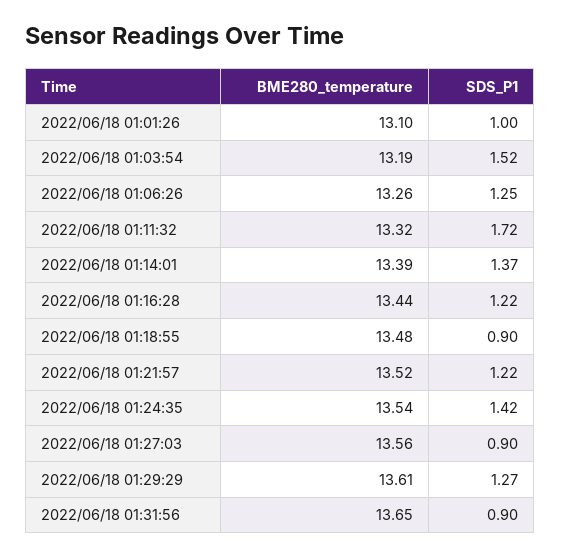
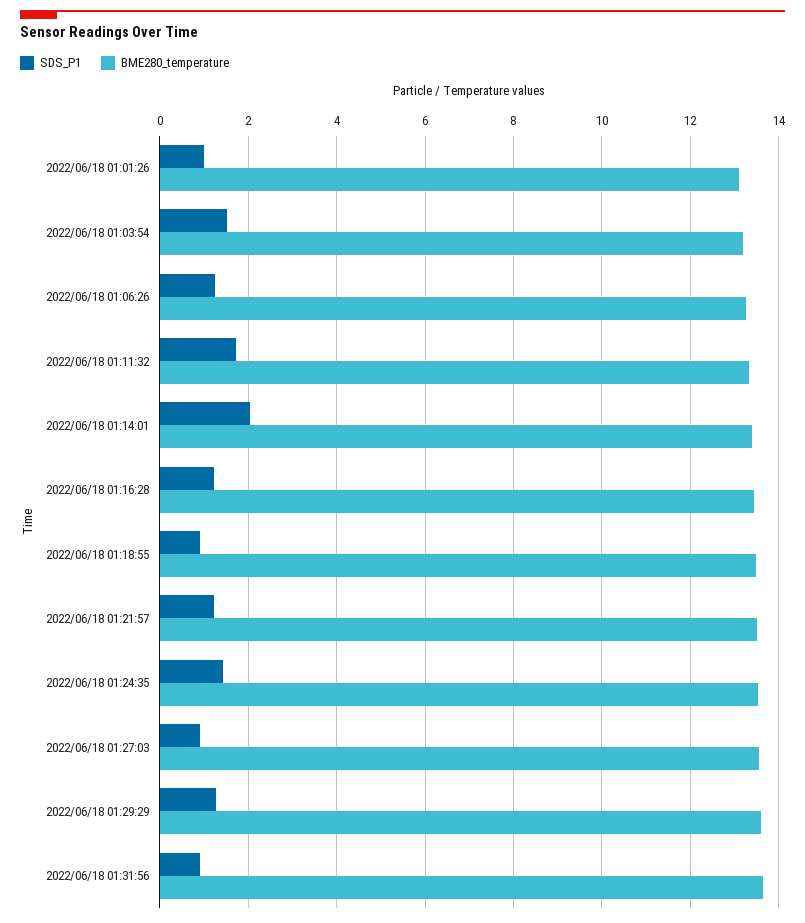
  {
    "BME280_temperature": {
      "2022/06/18 01:01:26": 13.1,
      "2022/06/18 01:03:54": 13.19,
      "2022/06/18 01:06:26": 13.26,
      "2022/06/18 01:11:32": 13.32,
      "2022/06/18 01:14:01": 13.39,
      "2022/06/18 01:16:28": 13.44,
      "2022/06/18 01:18:55": 13.48,
      "2022/06/18 01:21:57": 13.52,
      "2022/06/18 01:24:35": 13.54,
      "2022/06/18 01:27:03": 13.56,
      "2022/06/18 01:29:29": 13.61,
      "2022/06/18 01:31:56": 13.65
    },
    "SDS_P1": {
      "2022/06/18 01:01:26": 1,
      "2022/06/18 01:03:54": 1.52,
      "2022/06/18 01:06:26": 1.25,
      "2022/06/18 01:11:32": 1.72,
-     "2022/06/18 01:14:01": 1.37,
+     "2022/06/18 01:14:01": 2,
      "2022/06/18 01:16:28": 1.22,
      "2022/06/18 01:18:55": 0.9,
      "2022/06/18 01:21:57": 1.22,
      "2022/06/18 01:24:35": 1.42,
      "2022/06/18 01:27:03": 0.9,
      "2022/06/18 01:29:29": 1.27,
      "2022/06/18 01:31:56": 0.9
    }
  }

